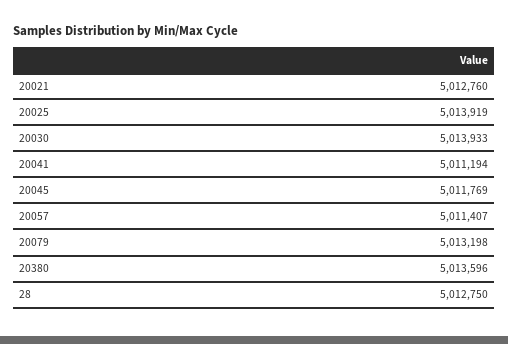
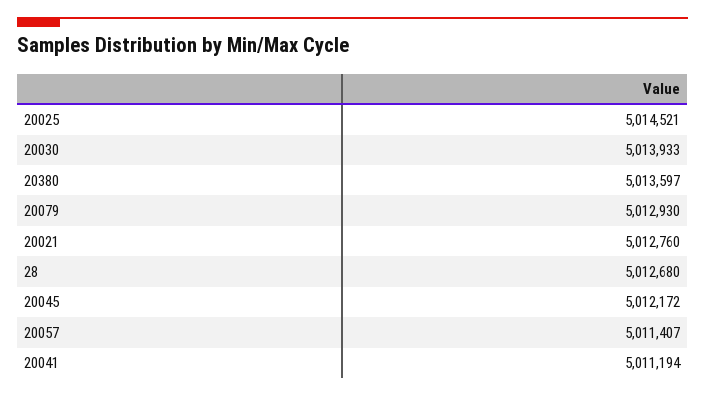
  {
    "20021": 5012760,
-   "20025": 5013919,
+   "20025": 5014521,
    "20030": 5013933,
    "20041": 5011194,
-   "20045": 5011769,
+   "20045": 5012172,
    "20057": 5011407,
-   "20079": 5013198,
+   "20079": 5012930,
-   "20380": 5013596,
+   "20380": 5013597,
-   "28": 5012750
+   "28": 5012680
  }

